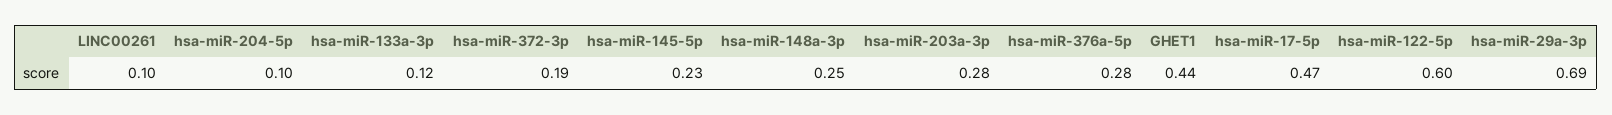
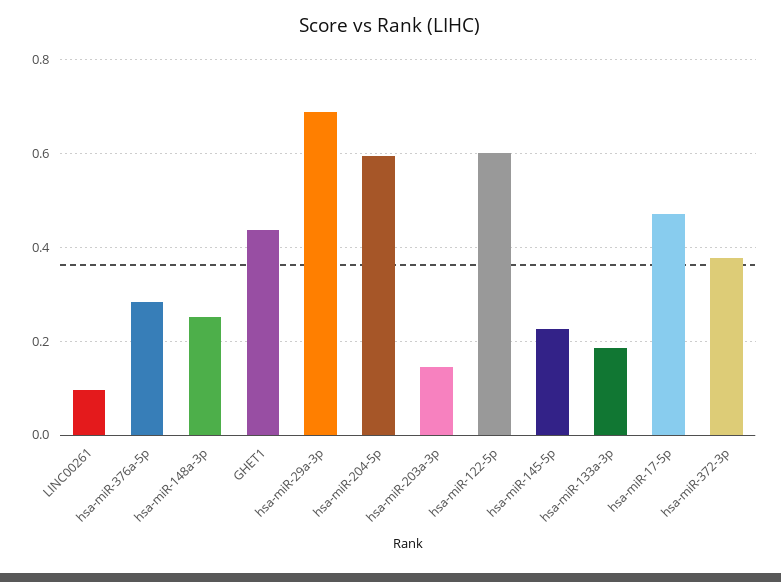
  {
    "LINC00261": 0.1,
-   "hsa-miR-204-5p": 0.1,
+   "hsa-miR-204-5p": 0.6,
-   "hsa-miR-133a-3p": 0.12,
+   "hsa-miR-133a-3p": 0.18,
-   "hsa-miR-372-3p": 0.19,
+   "hsa-miR-372-3p": 0.38,
    "hsa-miR-145-5p": 0.23,
    "hsa-miR-148a-3p": 0.25,
-   "hsa-miR-203a-3p": 0.28,
+   "hsa-miR-203a-3p": 0.14,
    "hsa-miR-376a-5p": 0.28,
    "GHET1": 0.44,
    "hsa-miR-17-5p": 0.47,
    "hsa-miR-122-5p": 0.6,
    "hsa-miR-29a-3p": 0.69
  }

